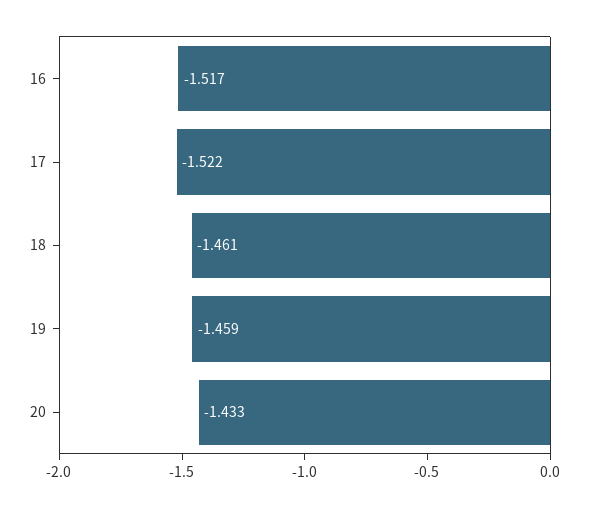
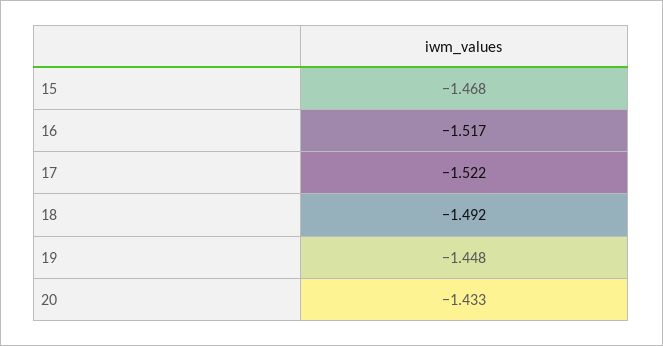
  {
    "16": -1.517,
    "17": -1.522,
-   "18": -1.461,
+   "18": -1.492,
-   "19": -1.459,
+   "19": -1.448,
-   "20": -1.433
+   "20": -1.433,
+   "15": -1.468
  }

